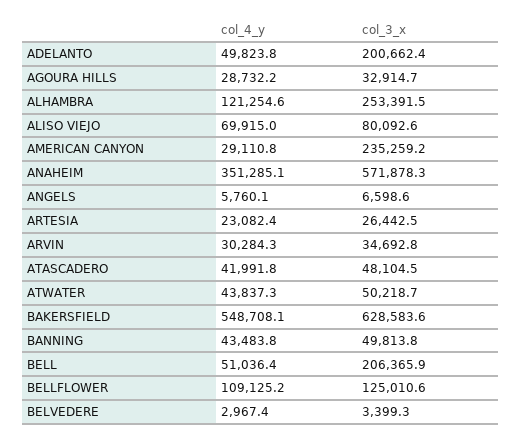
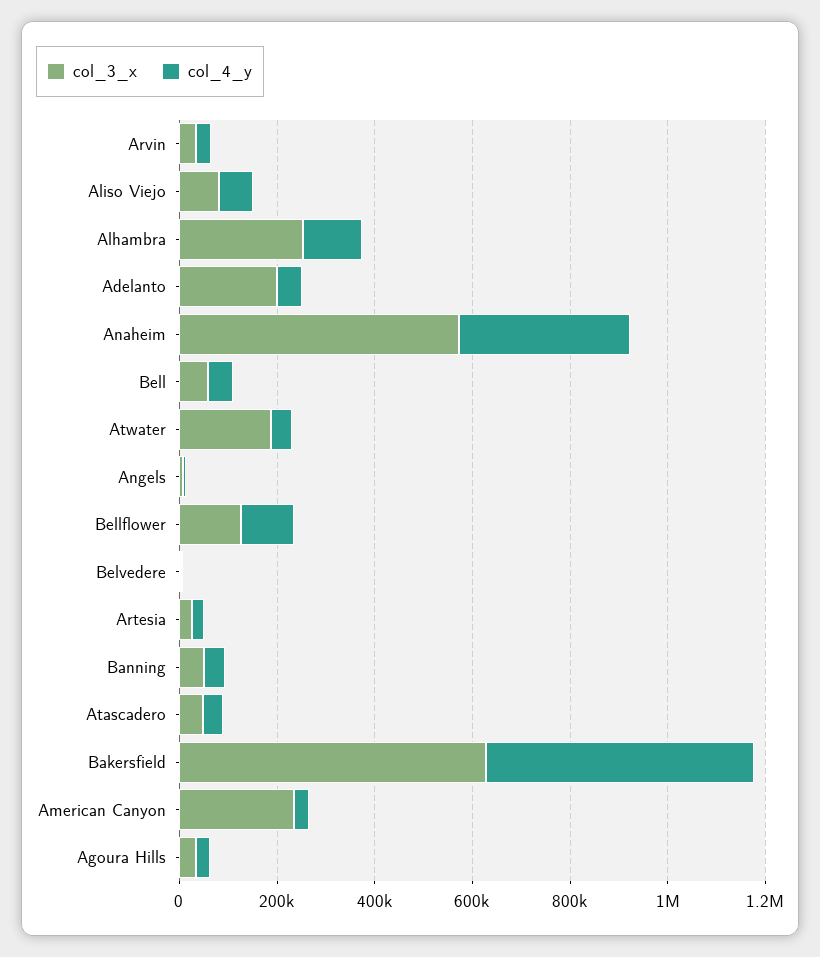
  {
    "col_4_y": {
      "ADELANTO": 49823.8,
      "AGOURA HILLS": 28732.2,
      "ALHAMBRA": 121254.6,
      "ALISO VIEJO": 69915,
      "AMERICAN CANYON": 29110.8,
      "ANAHEIM": 351285.1,
      "ANGELS": 5760.1,
      "ARTESIA": 23082.4,
      "ARVIN": 30284.3,
      "ATASCADERO": 41991.8,
      "ATWATER": 43837.3,
      "BAKERSFIELD": 548708.1,
      "BANNING": 43483.8,
      "BELL": 51036.4,
      "BELLFLOWER": 109125.2,
      "BELVEDERE": 2967.4
    },
    "col_3_x": {
      "ADELANTO": 200662.4,
      "AGOURA HILLS": 32914.7,
      "ALHAMBRA": 253391.5,
      "ALISO VIEJO": 80092.6,
      "AMERICAN CANYON": 235259.2,
      "ANAHEIM": 571878.3,
      "ANGELS": 6598.6,
      "ARTESIA": 26442.5,
      "ARVIN": 34692.8,
      "ATASCADERO": 48104.5,
-     "ATWATER": 50218.7,
+     "ATWATER": 200000,
      "BAKERSFIELD": 628583.6,
      "BANNING": 49813.8,
-     "BELL": 206365.9,
+     "BELL": 50000,
      "BELLFLOWER": 125010.6,
      "BELVEDERE": 3399.3
    }
  }

